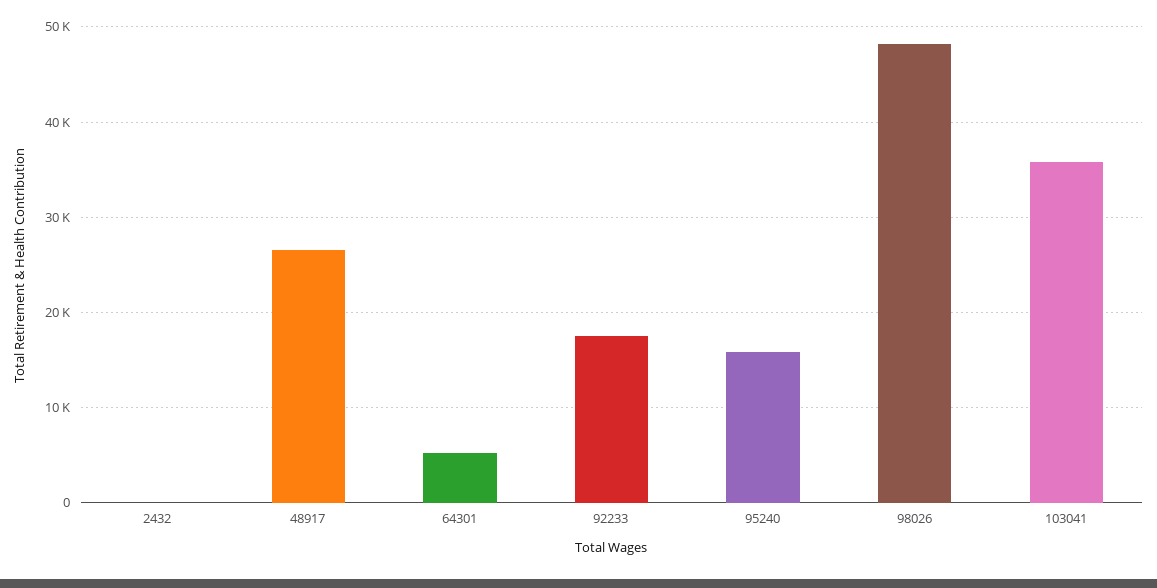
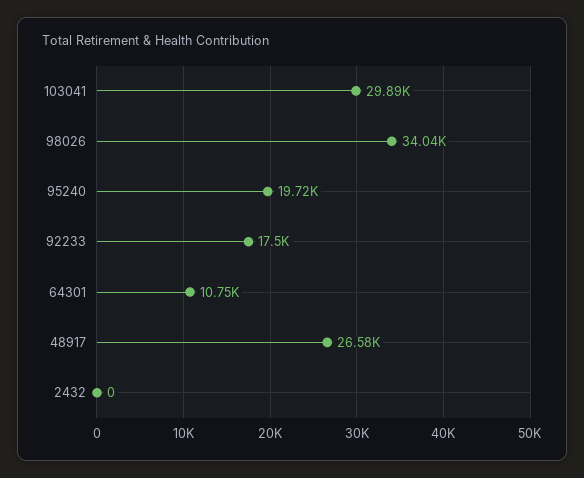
  {
    "2432": 0,
    "48917": 26580,
-   "64301": 5000,
+   "64301": 10750,
    "92233": 17500,
-   "95240": 16000,
+   "95240": 19720,
-   "98026": 48000,
+   "98026": 34040,
-   "103041": 36000
+   "103041": 29890
  }

